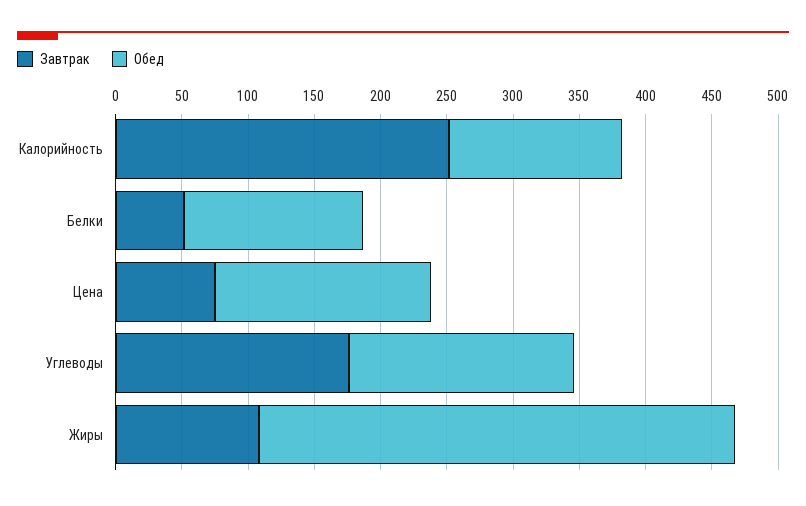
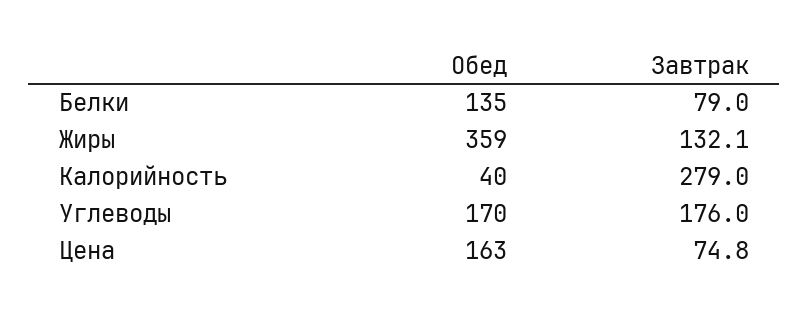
  {
    "Завтрак": {
-     "Калорийность": 250,
+     "Калорийность": 279,
-     "Белки": 50,
+     "Белки": 79,
      "Цена": 74.8,
      "Углеводы": 176,
-     "Жиры": 110
+     "Жиры": 132.1
    },
    "Обед": {
-     "Калорийность": 130,
+     "Калорийность": 40,
      "Белки": 135,
      "Цена": 163,
      "Углеводы": 170,
      "Жиры": 359
    }
  }

